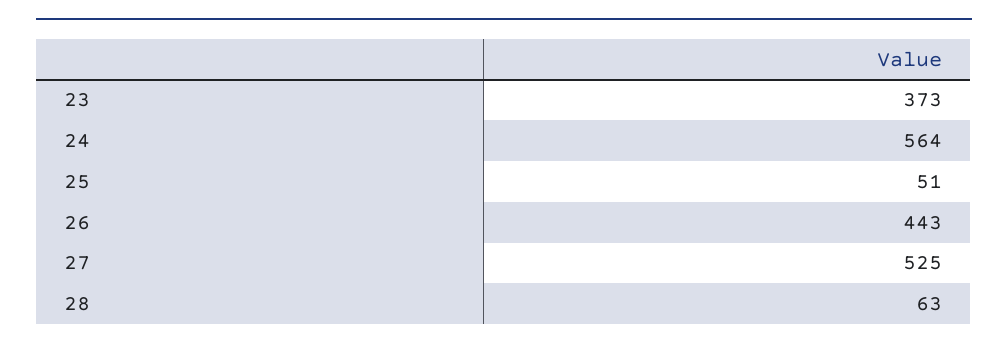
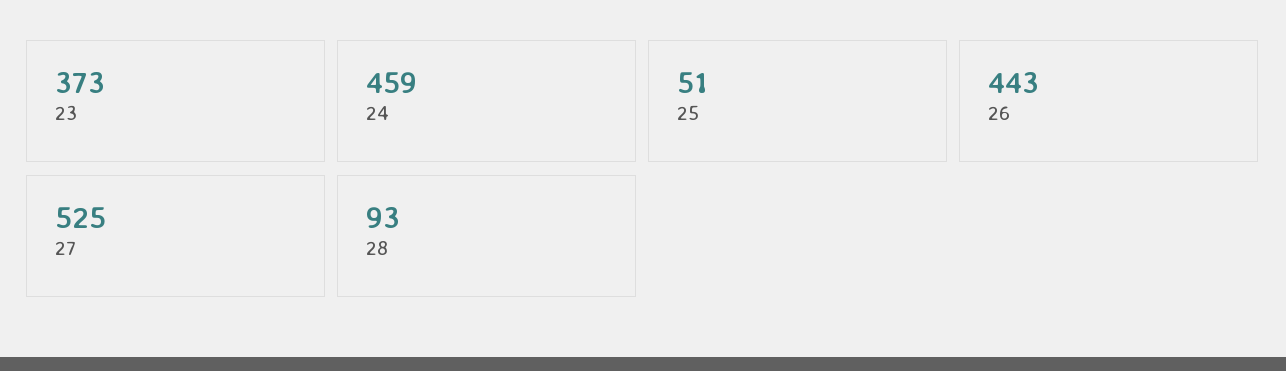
  {
    "23": 373,
-   "24": 564,
+   "24": 459,
    "25": 51,
    "26": 443,
    "27": 525,
-   "28": 63
+   "28": 93
  }

